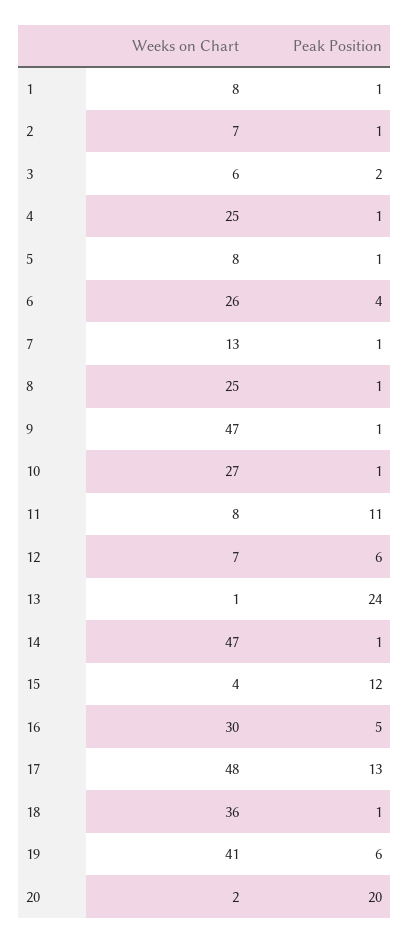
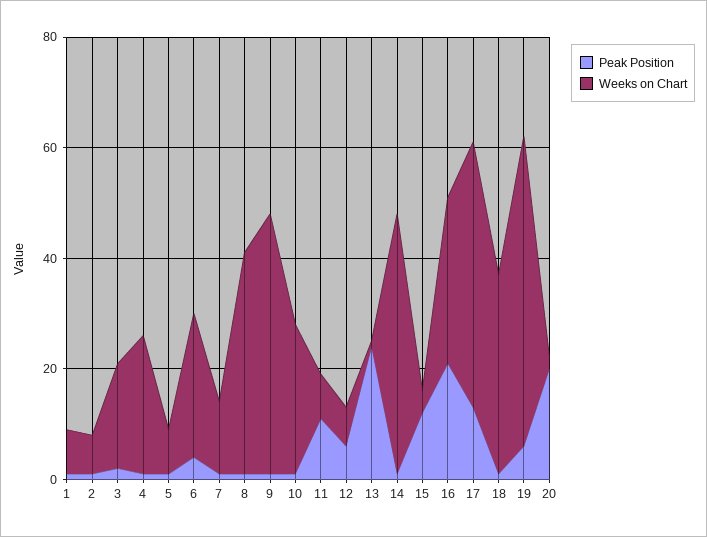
  {
    "Weeks on Chart": {
      "1": 8,
      "2": 7,
-     "3": 6,
+     "3": 20,
      "4": 25,
      "5": 8,
      "6": 26,
      "7": 13,
-     "8": 25,
+     "8": 40,
      "9": 47,
      "10": 27,
      "11": 8,
      "12": 7,
      "13": 1,
      "14": 47,
      "15": 4,
      "16": 30,
      "17": 48,
      "18": 36,
-     "19": 41,
+     "19": 55,
      "20": 2
    },
    "Peak Position": {
      "1": 1,
      "2": 1,
      "3": 2,
      "4": 1,
      "5": 1,
      "6": 4,
      "7": 1,
      "8": 1,
      "9": 1,
      "10": 1,
      "11": 11,
      "12": 6,
      "13": 24,
      "14": 1,
      "15": 12,
-     "16": 5,
+     "16": 20,
      "17": 13,
      "18": 1,
      "19": 6,
      "20": 20
    }
  }

